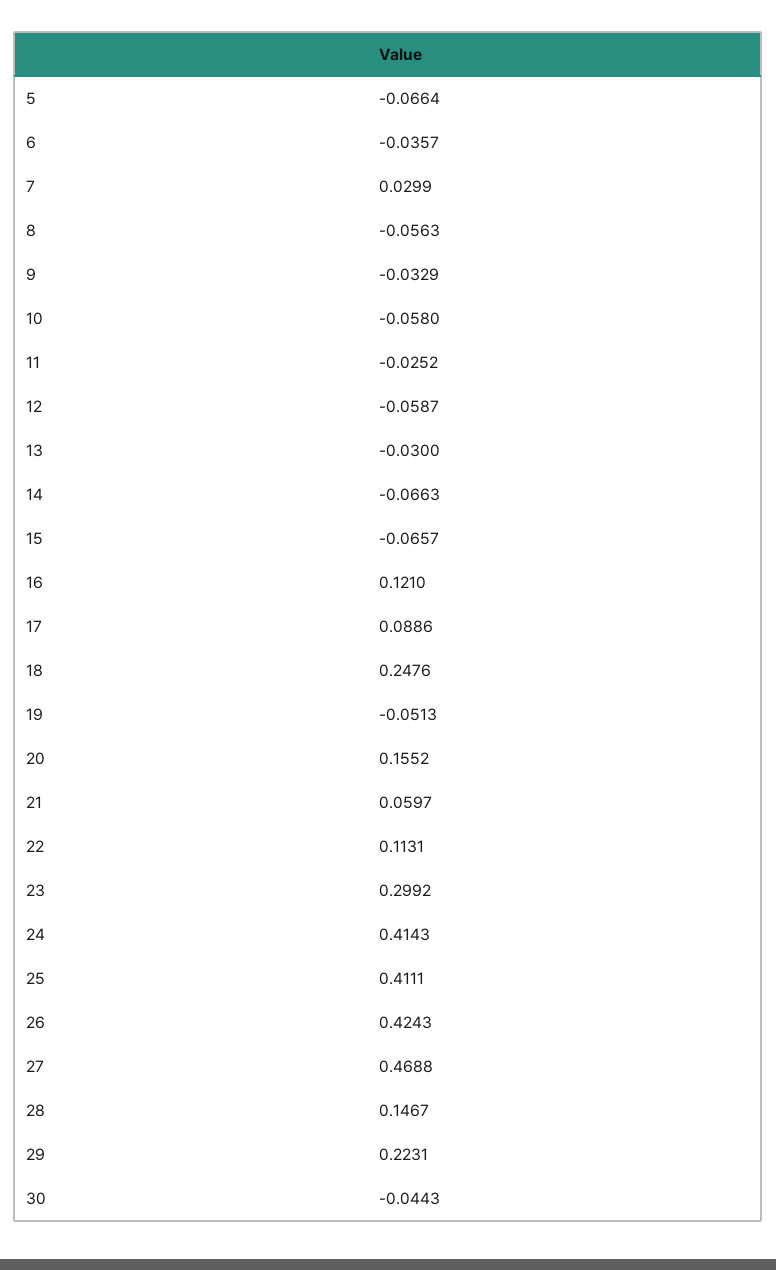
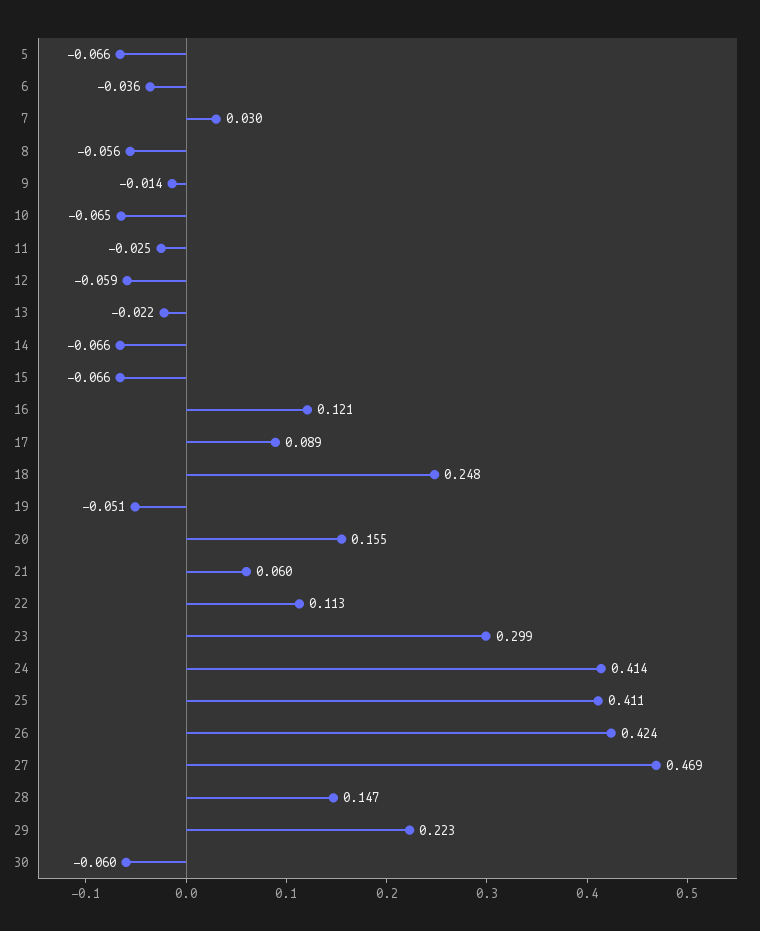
  {
    "5": -0.0664,
    "6": -0.0357,
    "7": 0.0299,
    "8": -0.0563,
-   "9": -0.0329,
+   "9": -0.014,
-   "10": -0.058,
+   "10": -0.065,
    "11": -0.0252,
    "12": -0.0587,
-   "13": -0.03,
+   "13": -0.022,
    "14": -0.0663,
    "15": -0.0657,
    "16": 0.121,
    "17": 0.0886,
    "18": 0.2476,
    "19": -0.0513,
    "20": 0.1552,
    "21": 0.0597,
    "22": 0.1131,
    "23": 0.2992,
    "24": 0.4143,
    "25": 0.4111,
    "26": 0.4243,
    "27": 0.4688,
    "28": 0.1467,
    "29": 0.2231,
-   "30": -0.0443
+   "30": -0.06
  }

